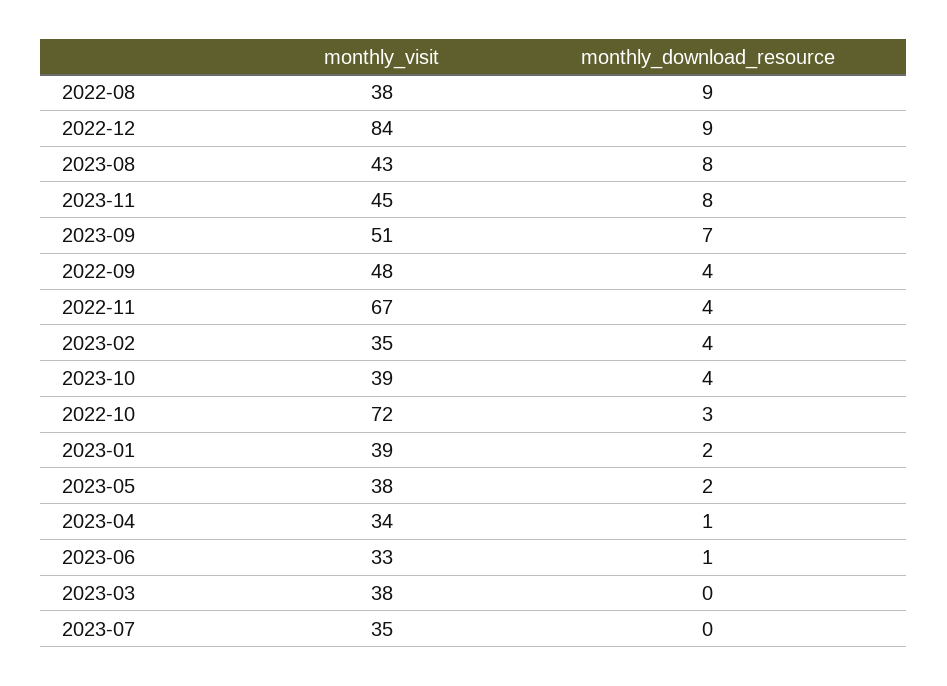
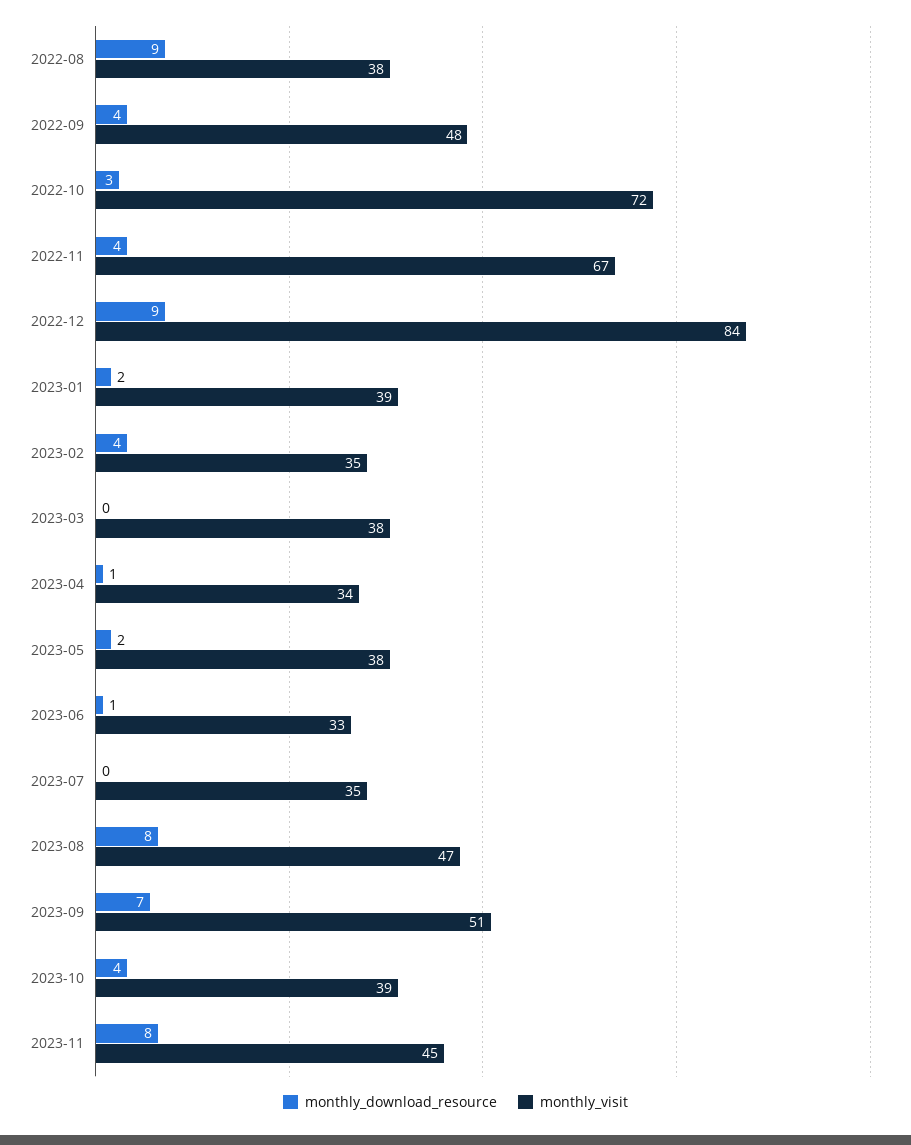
  {
    "monthly_visit": {
      "2022-08": 38,
      "2022-12": 84,
-     "2023-08": 43,
+     "2023-08": 47,
      "2023-11": 45,
      "2023-09": 51,
      "2022-09": 48,
      "2022-11": 67,
      "2023-02": 35,
      "2023-10": 39,
      "2022-10": 72,
      "2023-01": 39,
      "2023-05": 38,
      "2023-04": 34,
      "2023-06": 33,
      "2023-03": 38,
      "2023-07": 35
    },
    "monthly_download_resource": {
      "2022-08": 9,
      "2022-12": 9,
      "2023-08": 8,
      "2023-11": 8,
      "2023-09": 7,
      "2022-09": 4,
      "2022-11": 4,
      "2023-02": 4,
      "2023-10": 4,
      "2022-10": 3,
      "2023-01": 2,
      "2023-05": 2,
      "2023-04": 1,
      "2023-06": 1,
      "2023-03": 0,
      "2023-07": 0
    }
  }

